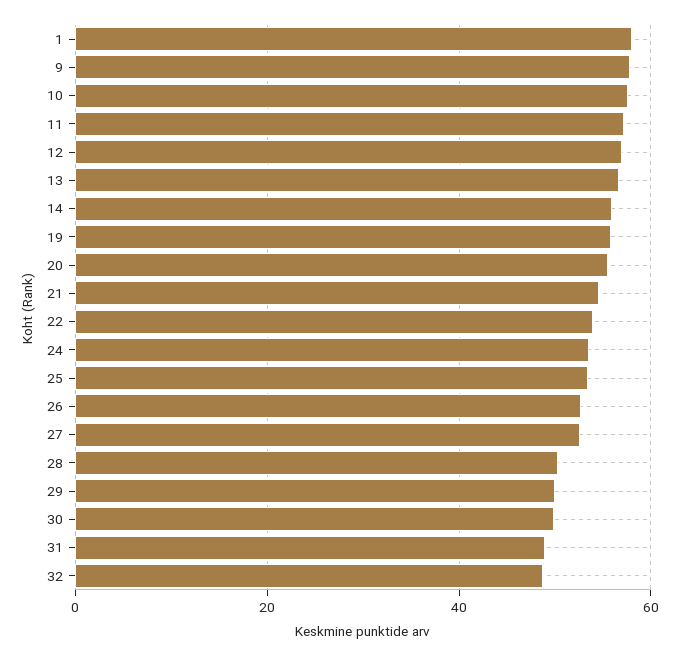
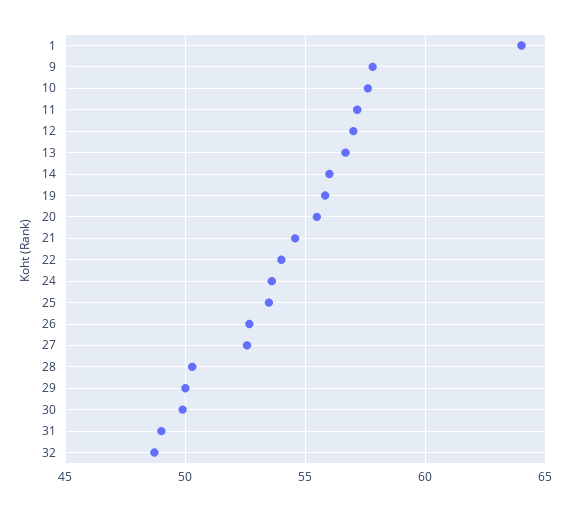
  {
-   "1": 58,
+   "1": 64,
    "9": 58,
    "10": 57.5,
    "11": 57,
    "12": 57,
    "13": 56.5,
    "14": 56,
    "19": 56,
    "20": 55.5,
    "21": 54.5,
    "22": 54,
    "24": 53.5,
    "25": 53.5,
    "26": 52.5,
    "27": 52.5,
    "28": 50.5,
    "29": 50,
    "30": 50,
    "31": 49,
    "32": 48.5
  }

